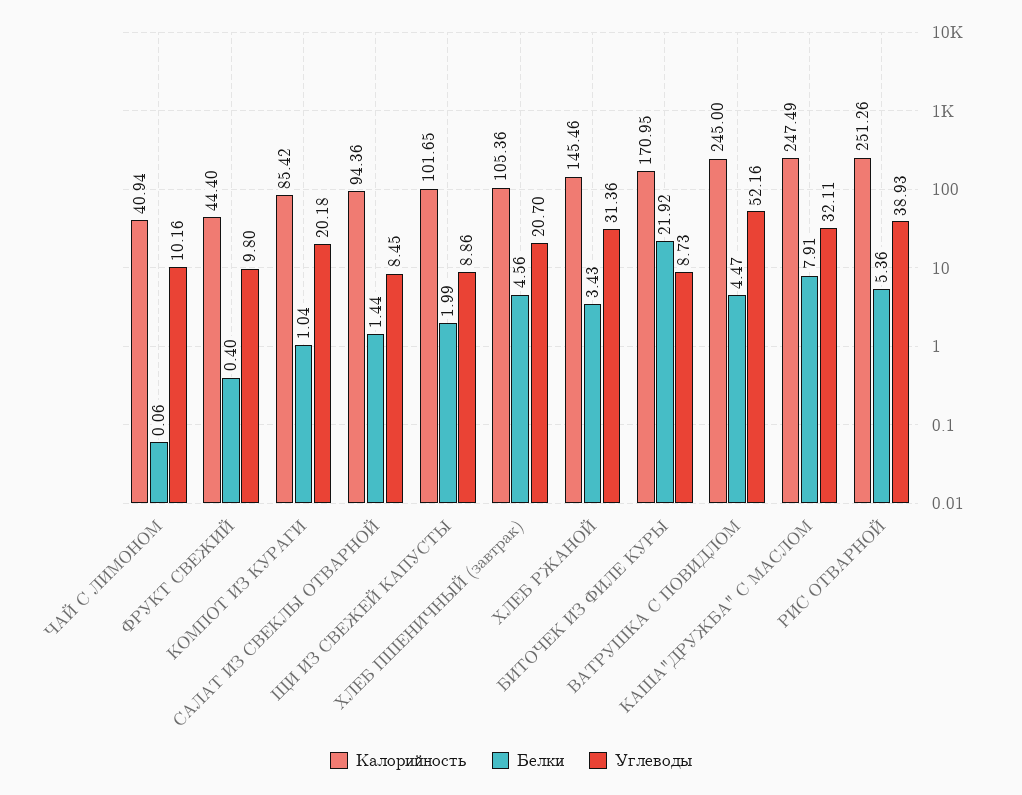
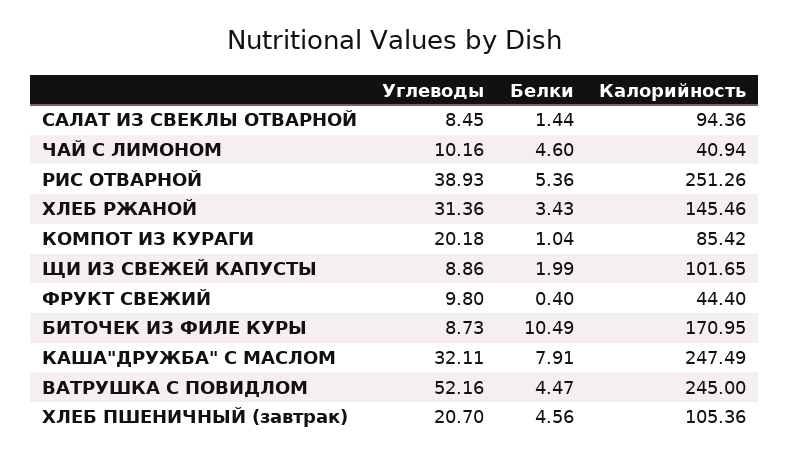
  {
    "Калорийность": {
      "ЧАЙ С ЛИМОНОМ": 40.94,
      "ФРУКТ СВЕЖИЙ": 44.4,
      "КОМПОТ ИЗ КУРАГИ": 85.42,
      "САЛАТ ИЗ СВЕКЛЫ ОТВАРНОЙ": 94.36,
      "ЩИ ИЗ СВЕЖЕЙ КАПУСТЫ": 101.65,
      "ХЛЕБ ПШЕНИЧНЫЙ (завтрак)": 105.36,
      "ХЛЕБ РЖАНОЙ": 145.46,
      "БИТОЧЕК ИЗ ФИЛЕ КУРЫ": 170.95,
      "ВАТРУШКА С ПОВИДЛОМ": 245,
      "КАША\"ДРУЖБА\" С МАСЛОМ": 247.49,
      "РИС ОТВАРНОЙ": 251.26
    },
    "Белки": {
-     "ЧАЙ С ЛИМОНОМ": 0.06,
+     "ЧАЙ С ЛИМОНОМ": 4.6,
      "ФРУКТ СВЕЖИЙ": 0.4,
      "КОМПОТ ИЗ КУРАГИ": 1.04,
      "САЛАТ ИЗ СВЕКЛЫ ОТВАРНОЙ": 1.44,
      "ЩИ ИЗ СВЕЖЕЙ КАПУСТЫ": 1.99,
      "ХЛЕБ ПШЕНИЧНЫЙ (завтрак)": 4.56,
      "ХЛЕБ РЖАНОЙ": 3.43,
-     "БИТОЧЕК ИЗ ФИЛЕ КУРЫ": 21.92,
+     "БИТОЧЕК ИЗ ФИЛЕ КУРЫ": 10.49,
      "ВАТРУШКА С ПОВИДЛОМ": 4.47,
      "КАША\"ДРУЖБА\" С МАСЛОМ": 7.91,
      "РИС ОТВАРНОЙ": 5.36
    },
    "Углеводы": {
      "ЧАЙ С ЛИМОНОМ": 10.16,
      "ФРУКТ СВЕЖИЙ": 9.8,
      "КОМПОТ ИЗ КУРАГИ": 20.18,
      "САЛАТ ИЗ СВЕКЛЫ ОТВАРНОЙ": 8.45,
      "ЩИ ИЗ СВЕЖЕЙ КАПУСТЫ": 8.86,
      "ХЛЕБ ПШЕНИЧНЫЙ (завтрак)": 20.7,
      "ХЛЕБ РЖАНОЙ": 31.36,
      "БИТОЧЕК ИЗ ФИЛЕ КУРЫ": 8.73,
      "ВАТРУШКА С ПОВИДЛОМ": 52.16,
      "КАША\"ДРУЖБА\" С МАСЛОМ": 32.11,
      "РИС ОТВАРНОЙ": 38.93
    }
  }

